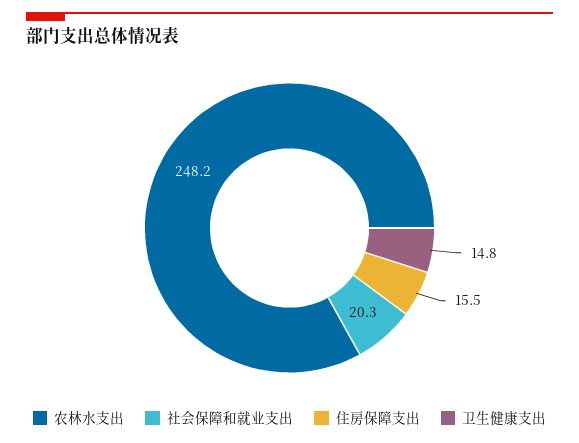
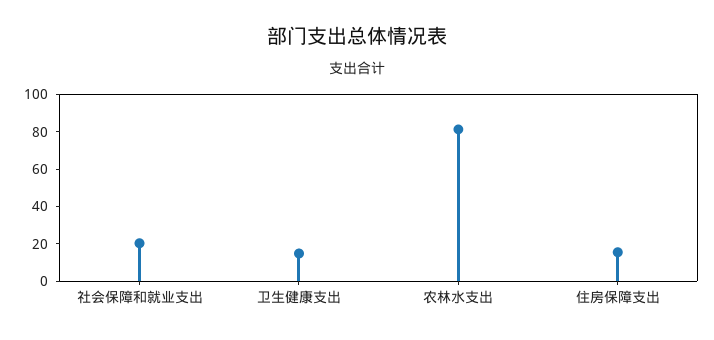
  {
-   "农林水支出": 248.2,
+   "农林水支出": 80,
    "社会保障和就业支出": 20.3,
    "住房保障支出": 15.5,
    "卫生健康支出": 14.8
  }

